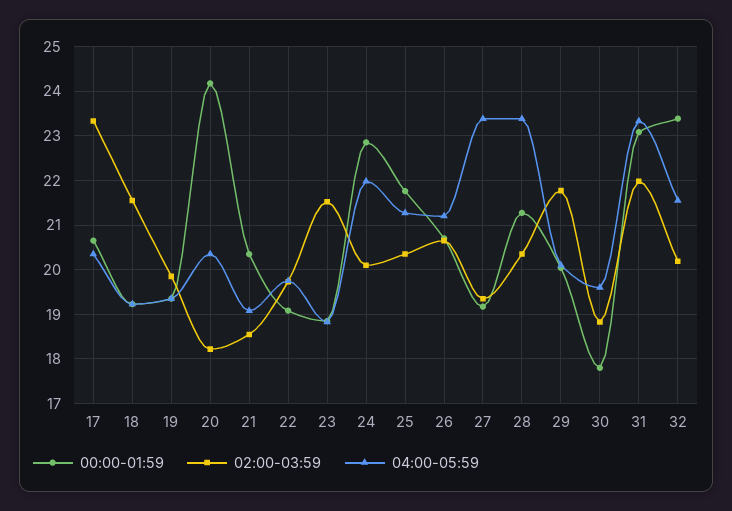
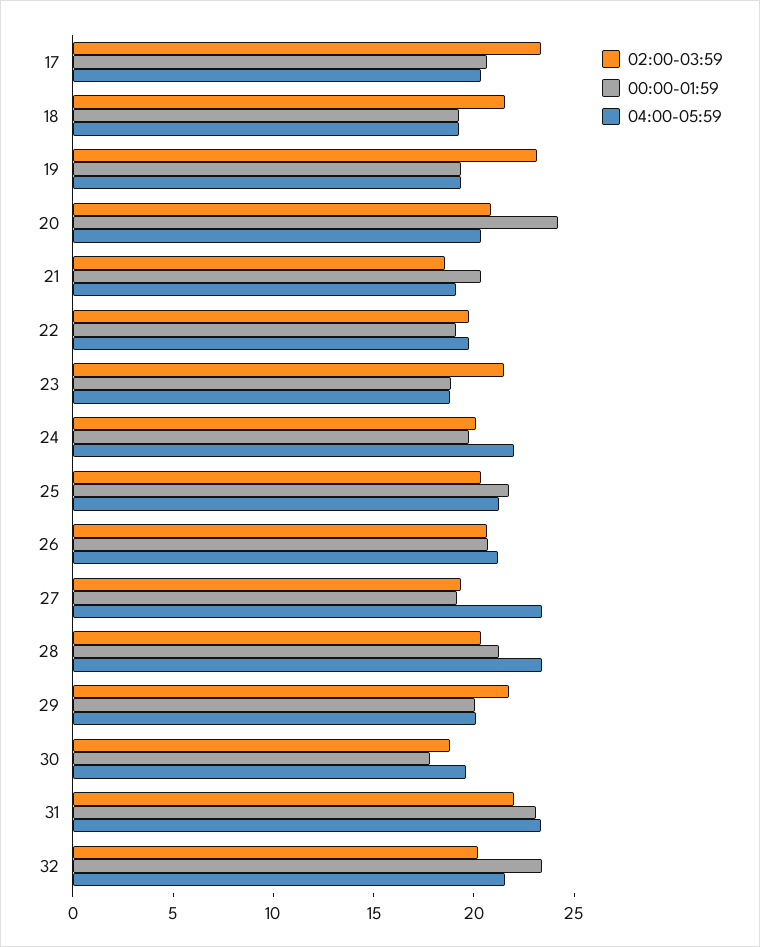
  {
    "00:00-01:59": {
      "17": 20.6,
      "18": 19.2,
      "19": 19.4,
      "20": 24.2,
      "21": 20.4,
      "22": 19,
      "23": 18.8,
-     "24": 22.8,
+     "24": 20,
      "25": 21.8,
      "26": 20.8,
      "27": 19.2,
      "28": 21.2,
      "29": 20,
      "30": 17.8,
      "31": 23,
      "32": 23.4
    },
    "02:00-03:59": {
      "17": 23.4,
      "18": 21.6,
-     "19": 19.8,
+     "19": 23,
-     "20": 18.2,
+     "20": 21,
      "21": 18.6,
      "22": 19.8,
      "23": 21.6,
      "24": 20.2,
      "25": 20.4,
      "26": 20.6,
      "27": 19.4,
      "28": 20.4,
      "29": 21.8,
      "30": 18.8,
      "31": 22,
      "32": 20.2
    },
    "04:00-05:59": {
      "17": 20.4,
      "18": 19.2,
      "19": 19.4,
      "20": 20.4,
      "21": 19,
      "22": 19.8,
      "23": 18.8,
      "24": 22,
      "25": 21.2,
      "26": 21.2,
      "27": 23.4,
      "28": 23.4,
      "29": 20.2,
      "30": 19.6,
      "31": 23.4,
      "32": 21.6
    }
  }

